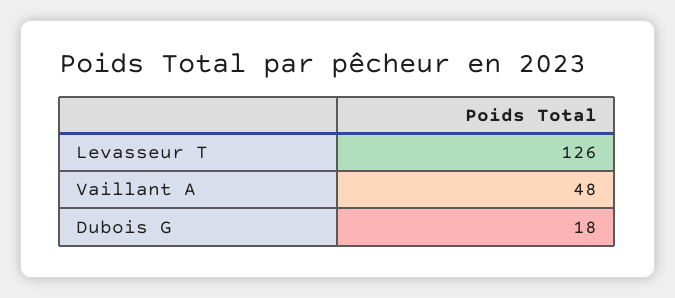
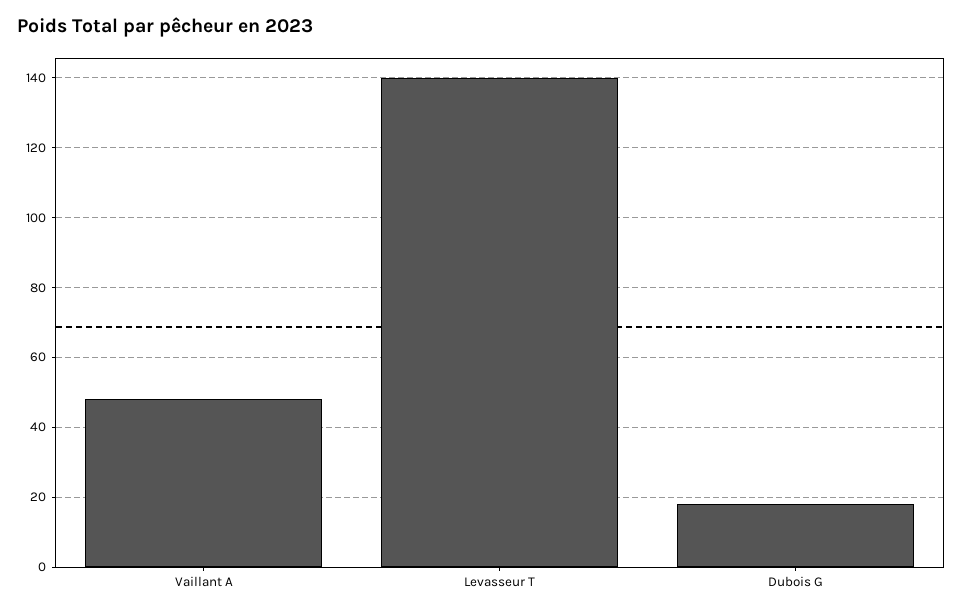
  {
-   "Levasseur T": 126,
+   "Levasseur T": 140,
    "Vaillant A": 48,
    "Dubois G": 18
  }

